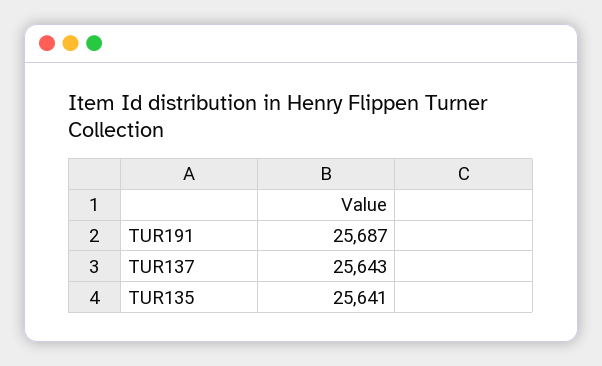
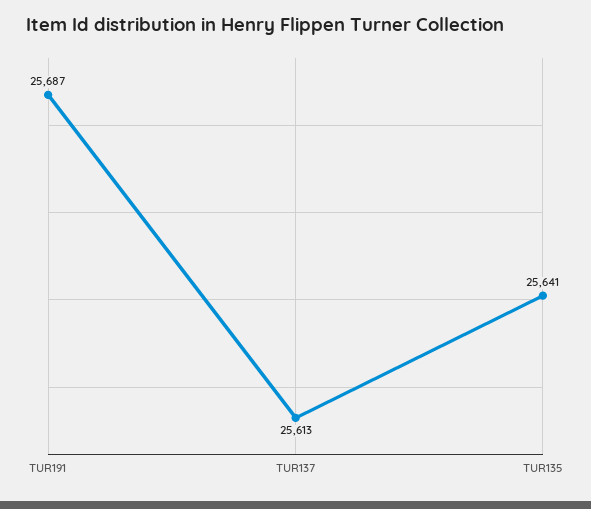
  {
    "TUR191": 25687,
-   "TUR137": 25643,
+   "TUR137": 25613,
    "TUR135": 25641
  }

